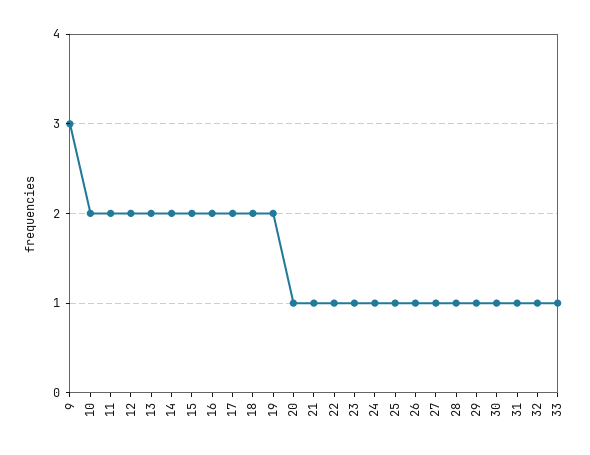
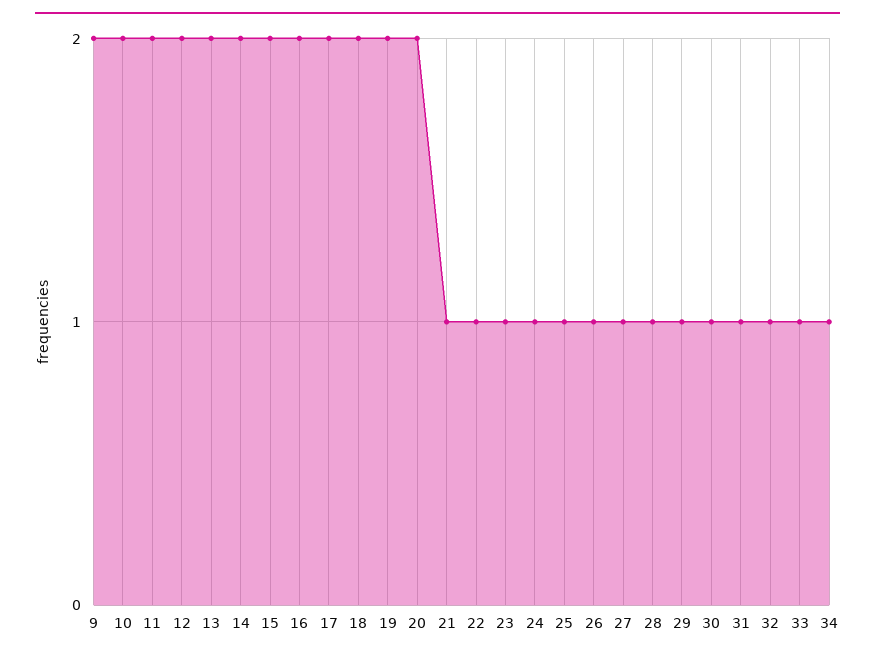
  {
-   "9": 3,
+   "9": 2,
    "10": 2,
    "11": 2,
    "12": 2,
    "13": 2,
    "14": 2,
    "15": 2,
    "16": 2,
    "17": 2,
    "18": 2,
    "19": 2,
-   "20": 1,
+   "20": 2,
    "21": 1,
    "22": 1,
    "23": 1,
    "24": 1,
    "25": 1,
    "26": 1,
    "27": 1,
    "28": 1,
    "29": 1,
    "30": 1,
    "31": 1,
    "32": 1,
-   "33": 1
+   "33": 1,
+   "34": 1
  }

